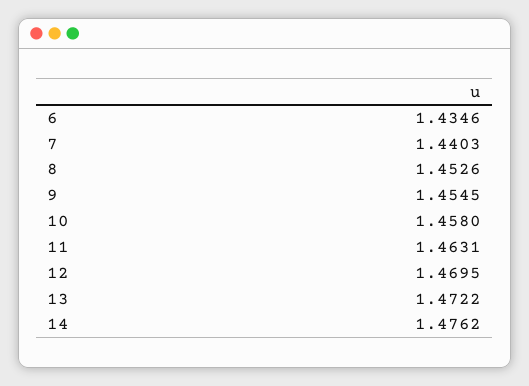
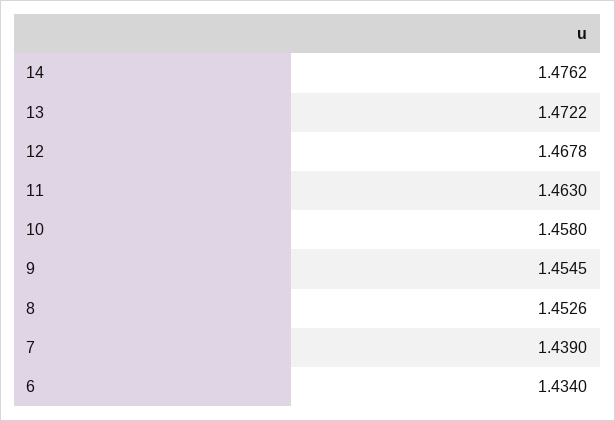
  {
-   "6": 1.4346,
+   "6": 1.434,
-   "7": 1.4403,
+   "7": 1.439,
    "8": 1.4526,
    "9": 1.4545,
    "10": 1.458,
-   "11": 1.4631,
+   "11": 1.463,
-   "12": 1.4695,
+   "12": 1.4678,
    "13": 1.4722,
    "14": 1.4762
  }

